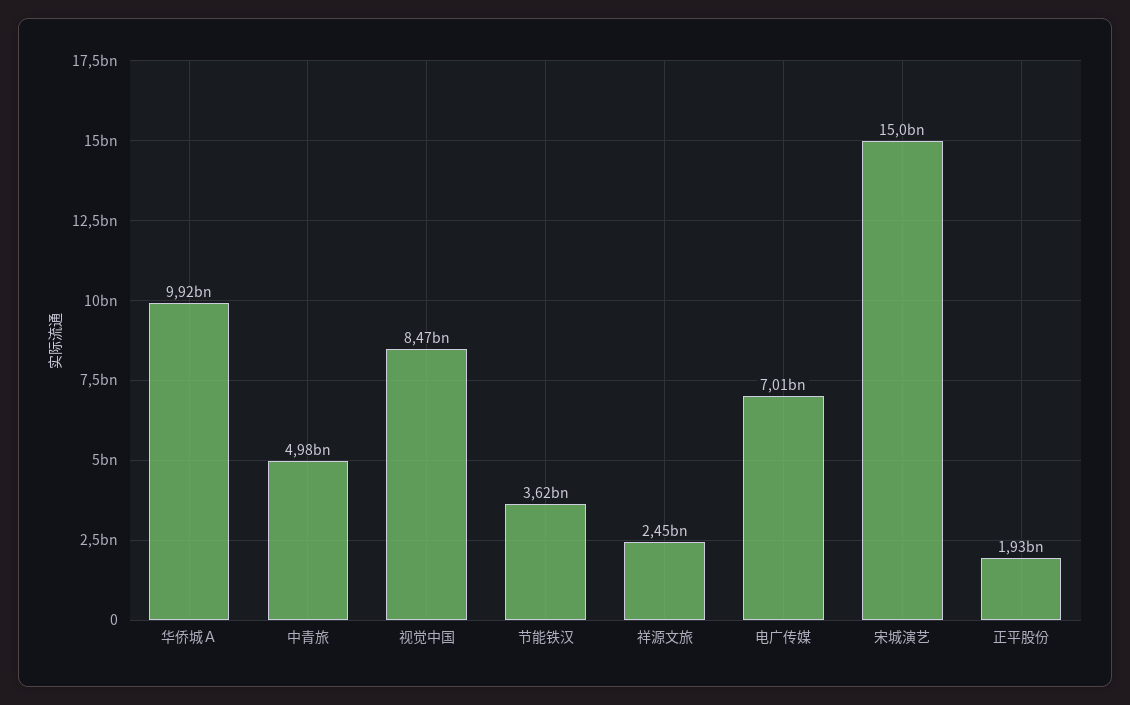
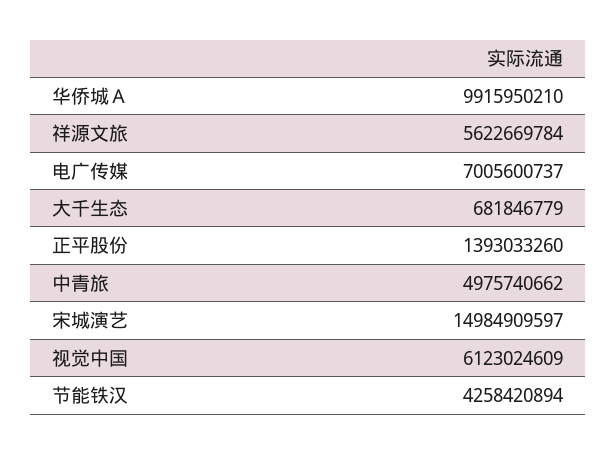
  {
    "华侨城Ａ": 9915950210,
    "中青旅": 4975740662,
-   "视觉中国": 8470000000,
+   "视觉中国": 6123024609,
-   "节能铁汉": 3620000000,
+   "节能铁汉": 4258420894,
-   "祥源文旅": 2450000000,
+   "祥源文旅": 5622669784,
    "电广传媒": 7005600737,
    "宋城演艺": 14984909597,
-   "正平股份": 1930000000
+   "正平股份": 1393033260,
+   "大千生态": 681846779
  }

